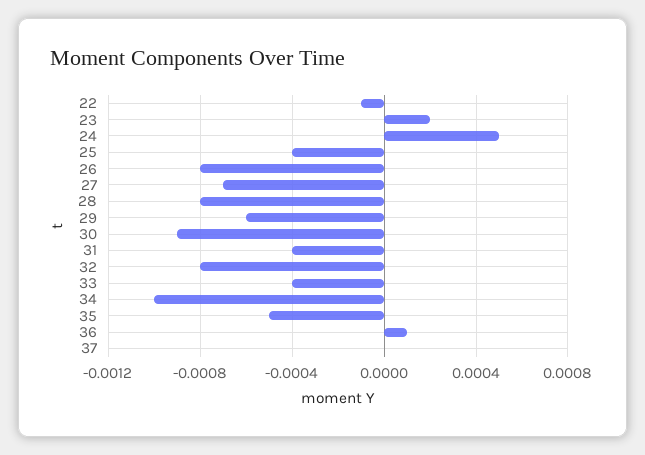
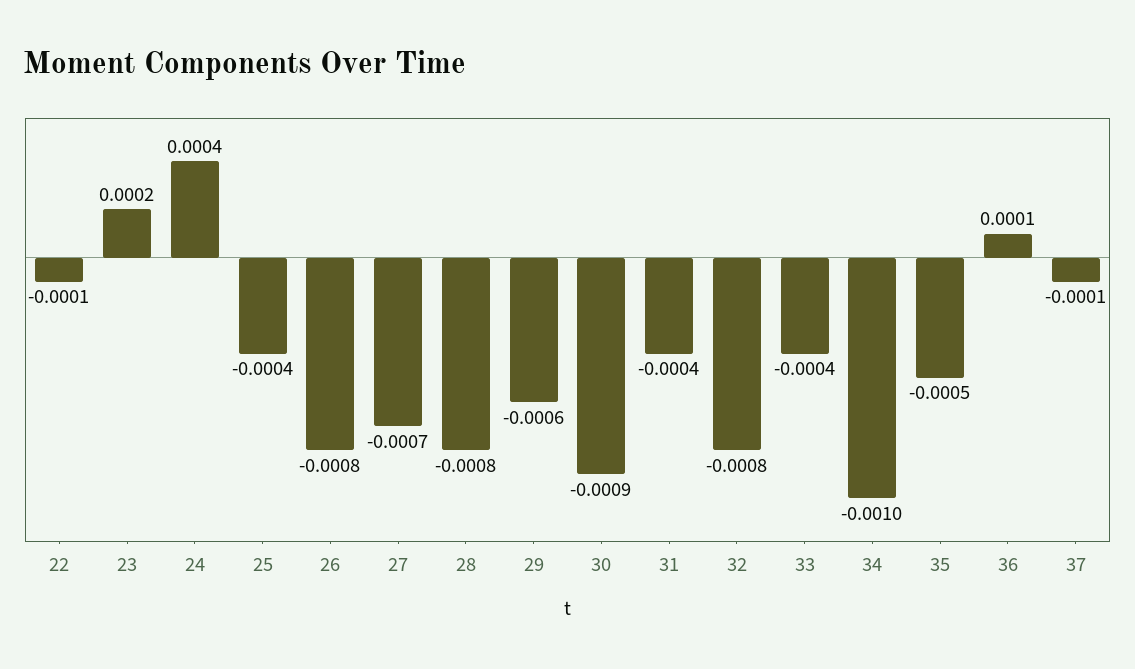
  {
    "22": -0.0001,
    "23": 0.0002,
-   "24": 0.0005,
+   "24": 0.0004,
    "25": -0.0004,
    "26": -0.0008,
    "27": -0.0007,
    "28": -0.0008,
    "29": -0.0006,
    "30": -0.0009,
    "31": -0.0004,
    "32": -0.0008,
    "33": -0.0004,
    "34": -0.001,
    "35": -0.0005,
    "36": 0.0001,
-   "37": 0
+   "37": -0.0001
  }

